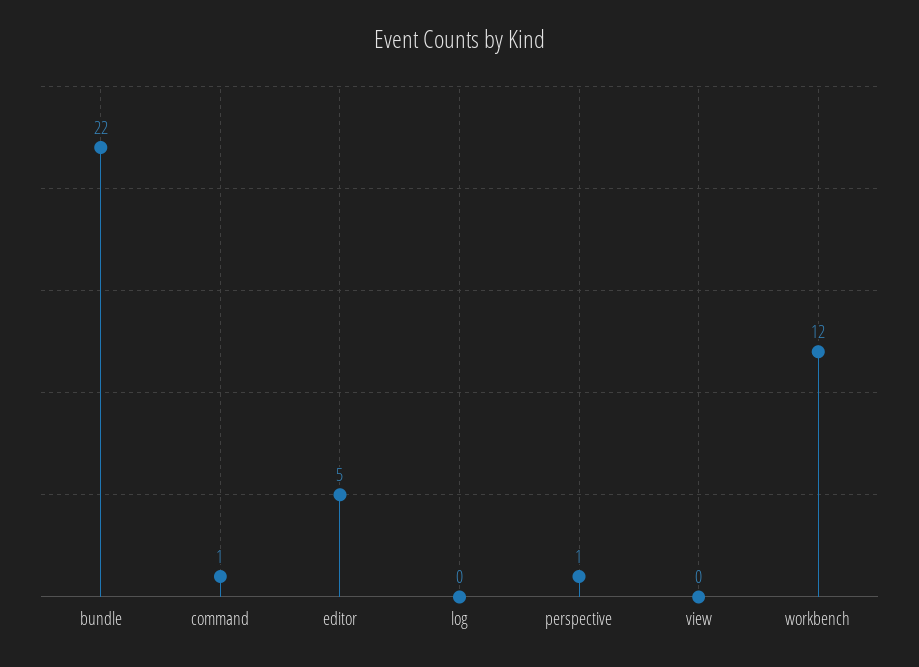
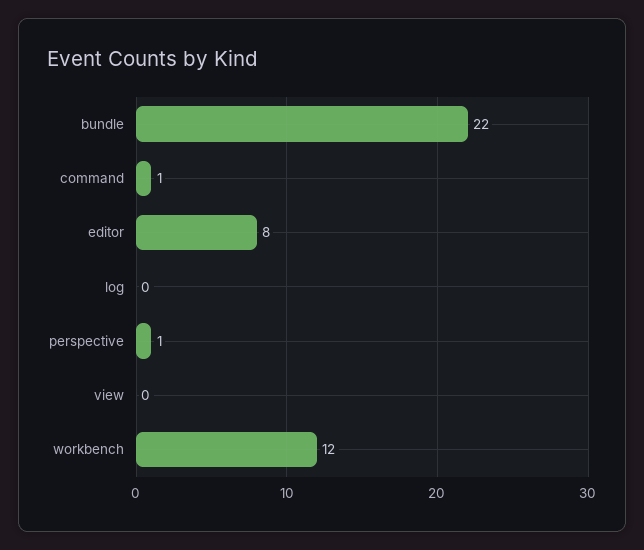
  {
    "bundle": 22,
    "command": 1,
-   "editor": 5,
+   "editor": 8,
    "log": 0,
    "perspective": 1,
    "view": 0,
    "workbench": 12
  }

